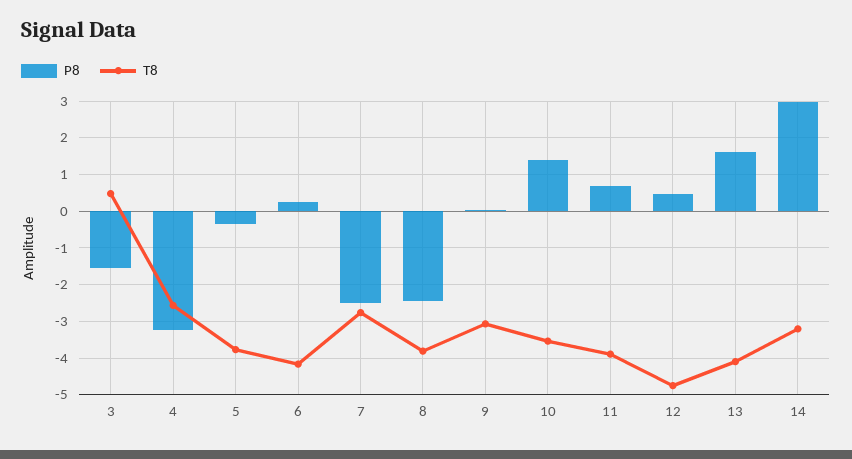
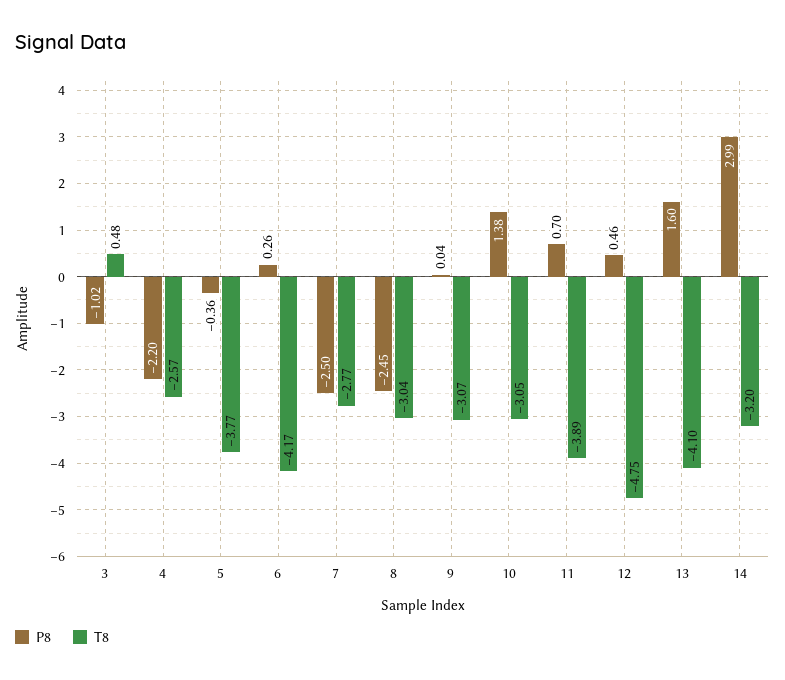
  {
    "P8": {
-     "3": -1.6,
+     "3": -1.02,
-     "4": -3.2,
+     "4": -2.2,
      "5": -0.36,
      "6": 0.26,
      "7": -2.5,
      "8": -2.45,
      "9": 0.04,
      "10": 1.38,
      "11": 0.7,
      "12": 0.46,
      "13": 1.6,
      "14": 2.99
    },
    "T8": {
      "3": 0.48,
      "4": -2.57,
      "5": -3.77,
      "6": -4.17,
      "7": -2.77,
-     "8": -3.8,
+     "8": -3.04,
      "9": -3.07,
-     "10": -3.6,
+     "10": -3.05,
      "11": -3.89,
      "12": -4.75,
      "13": -4.1,
      "14": -3.2
    }
  }

